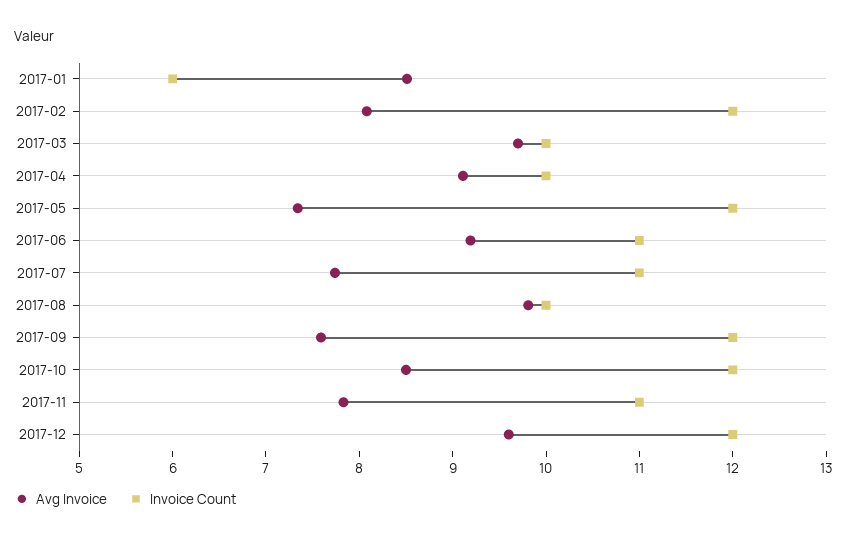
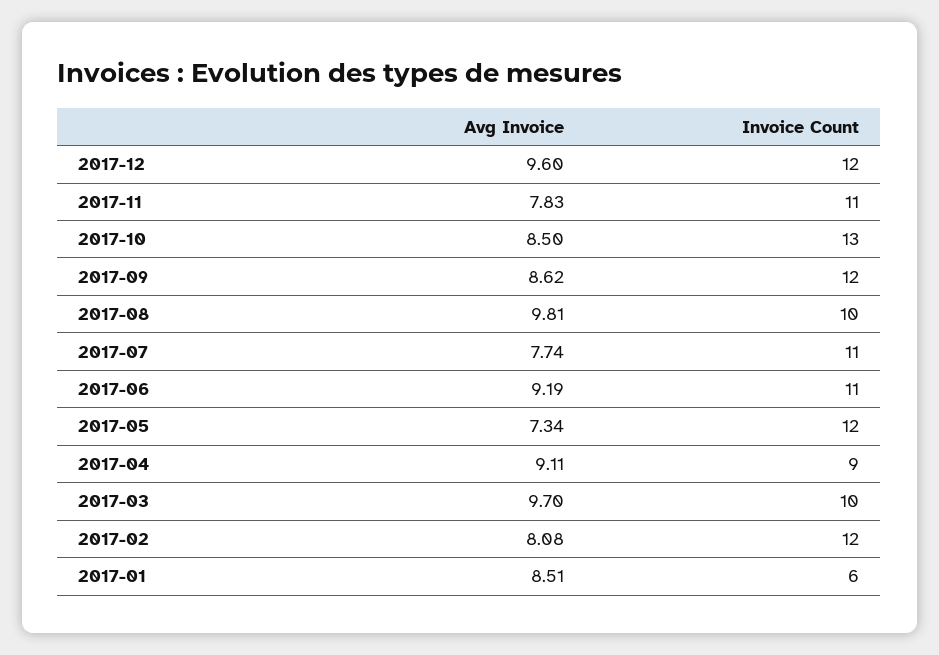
  {
    "Avg Invoice": {
      "2017-01": 8.51,
      "2017-02": 8.08,
      "2017-03": 9.7,
      "2017-04": 9.11,
      "2017-05": 7.34,
      "2017-06": 9.19,
      "2017-07": 7.74,
      "2017-08": 9.81,
-     "2017-09": 7.6,
+     "2017-09": 8.62,
      "2017-10": 8.5,
      "2017-11": 7.83,
      "2017-12": 9.6
    },
    "Invoice Count": {
      "2017-01": 6,
      "2017-02": 12,
      "2017-03": 10,
-     "2017-04": 10,
+     "2017-04": 9,
      "2017-05": 12,
      "2017-06": 11,
      "2017-07": 11,
      "2017-08": 10,
      "2017-09": 12,
-     "2017-10": 12,
+     "2017-10": 13,
      "2017-11": 11,
      "2017-12": 12
    }
  }

